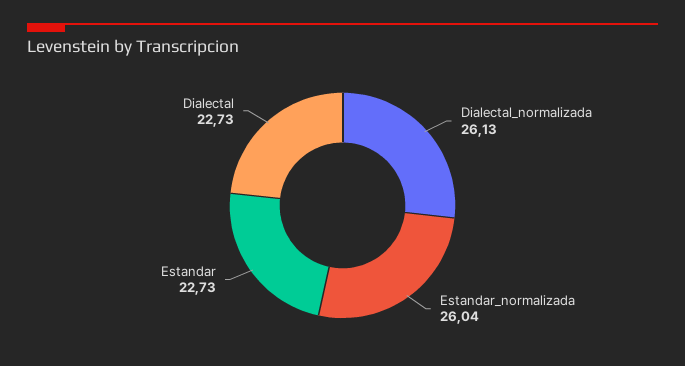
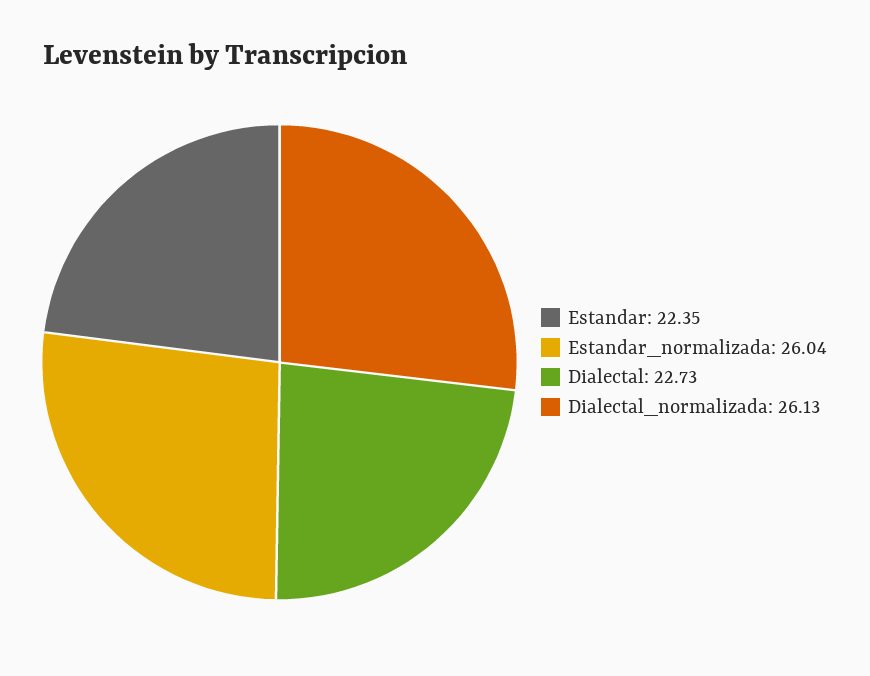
  {
    "Dialectal_normalizada": 26.13,
    "Estandar_normalizada": 26.04,
-   "Estandar": 22.73,
+   "Estandar": 22.35,
    "Dialectal": 22.73
  }

